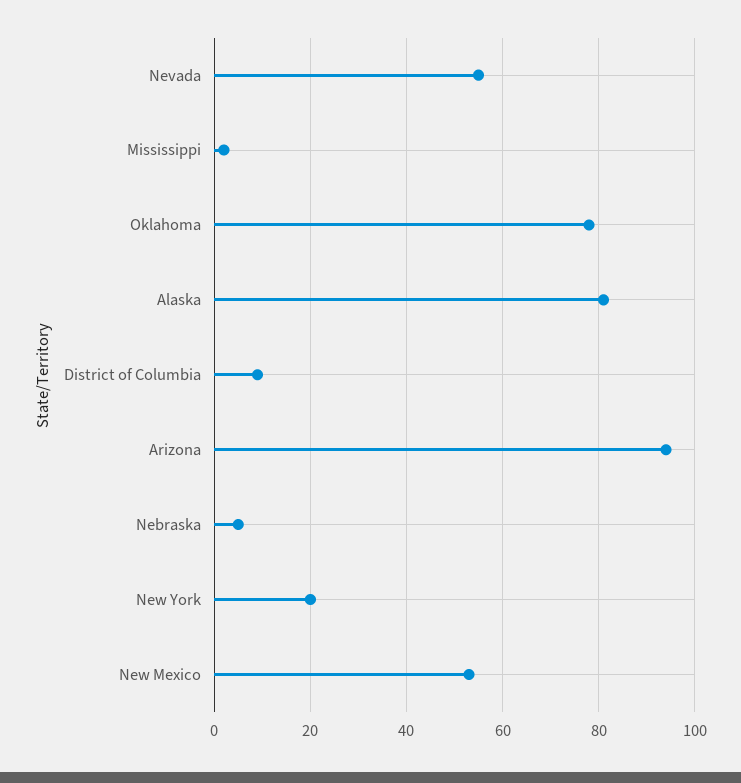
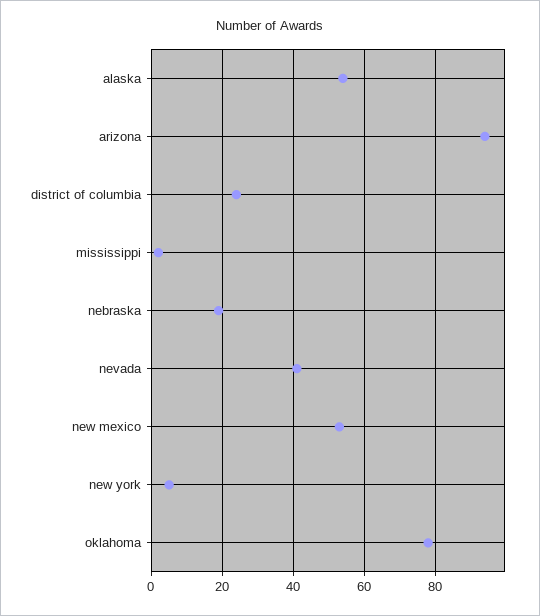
  {
-   "Nevada": 55,
+   "Nevada": 40,
    "Mississippi": 0,
    "Oklahoma": 80,
-   "Alaska": 80,
+   "Alaska": 55,
-   "District of Columbia": 10,
+   "District of Columbia": 25,
    "Arizona": 95,
-   "Nebraska": 5,
+   "Nebraska": 20,
-   "New York": 20,
+   "New York": 5,
    "New Mexico": 55
  }

